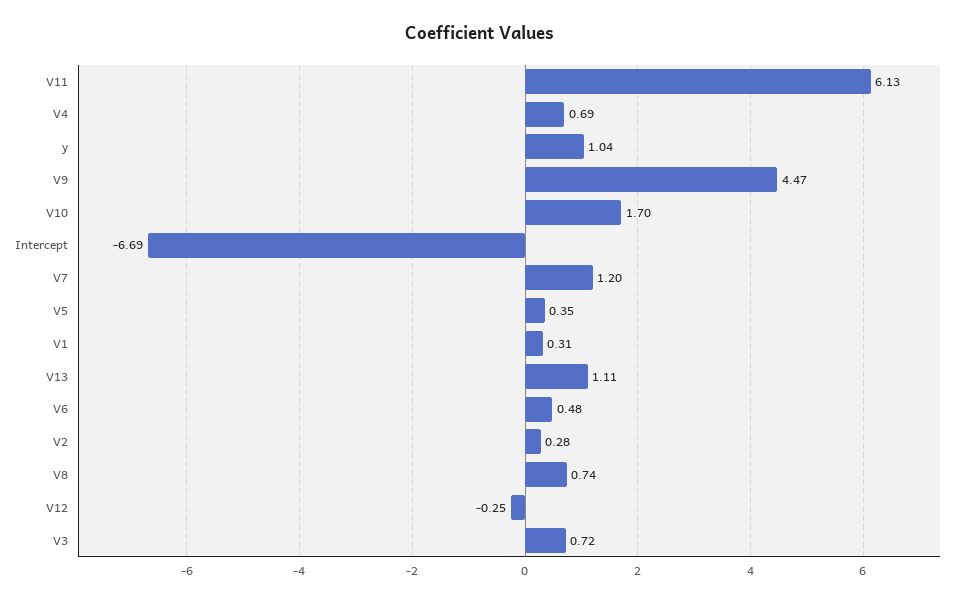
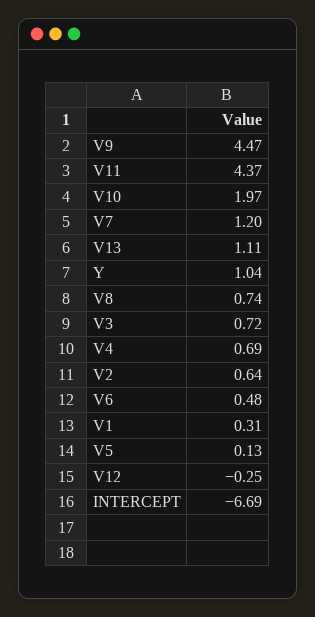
  {
-   "V11": 6.13,
+   "V11": 4.37,
    "V4": 0.69,
    "y": 1.04,
    "V9": 4.47,
-   "V10": 1.7,
+   "V10": 1.97,
    "Intercept": -6.69,
    "V7": 1.2,
-   "V5": 0.35,
+   "V5": 0.13,
    "V1": 0.31,
    "V13": 1.11,
    "V6": 0.48,
-   "V2": 0.28,
+   "V2": 0.64,
    "V8": 0.74,
    "V12": -0.25,
    "V3": 0.72
  }

